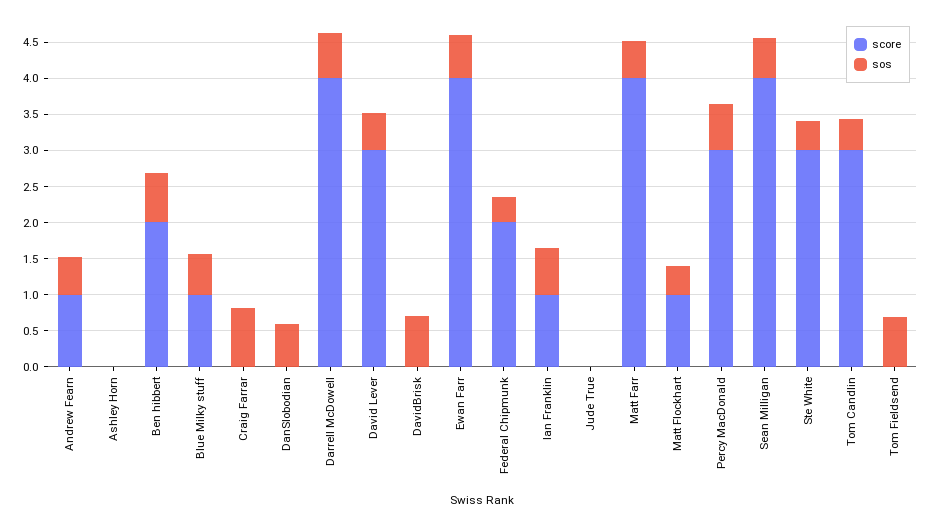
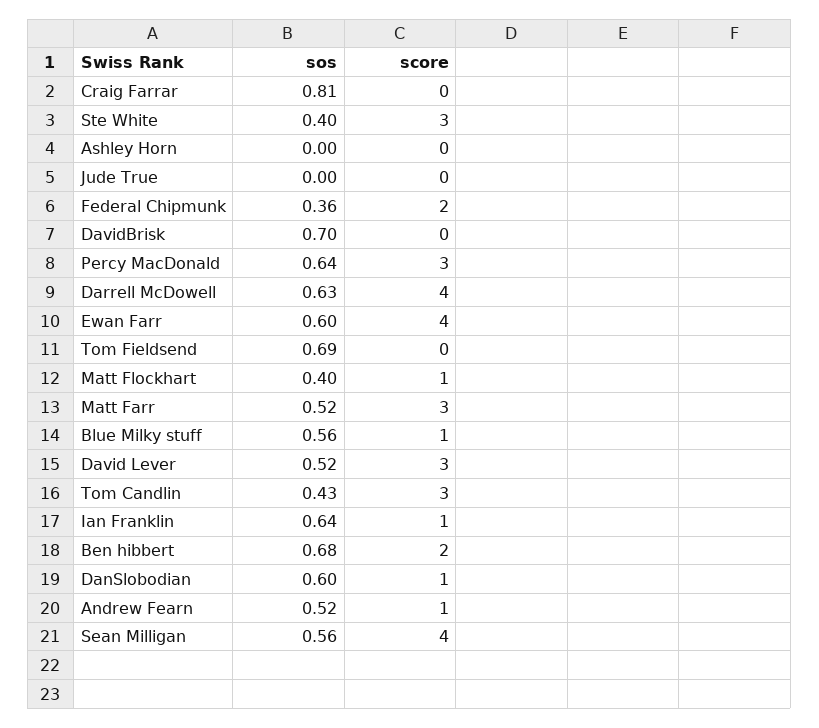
  {
    "score": {
      "Andrew Fearn": 1,
      "Ashley Horn": 0,
      "Ben hibbert": 2,
      "Blue Milky stuff": 1,
      "Craig Farrar": 0,
-     "DanSlobodian": 0,
+     "DanSlobodian": 1,
      "Darrell McDowell": 4,
      "David Lever": 3,
      "DavidBrisk": 0,
      "Ewan Farr": 4,
      "Federal Chipmunk": 2,
      "Ian Franklin": 1,
      "Jude True": 0,
-     "Matt Farr": 4,
+     "Matt Farr": 3,
      "Matt Flockhart": 1,
      "Percy MacDonald": 3,
      "Sean Milligan": 4,
      "Ste White": 3,
      "Tom Candlin": 3,
      "Tom Fieldsend": 0
    },
    "sos": {
      "Andrew Fearn": 0.52,
      "Ashley Horn": 0,
      "Ben hibbert": 0.68,
      "Blue Milky stuff": 0.56,
      "Craig Farrar": 0.81,
      "DanSlobodian": 0.6,
      "Darrell McDowell": 0.63,
      "David Lever": 0.52,
      "DavidBrisk": 0.7,
      "Ewan Farr": 0.6,
      "Federal Chipmunk": 0.36,
      "Ian Franklin": 0.64,
      "Jude True": 0,
      "Matt Farr": 0.52,
      "Matt Flockhart": 0.4,
      "Percy MacDonald": 0.64,
      "Sean Milligan": 0.56,
      "Ste White": 0.4,
      "Tom Candlin": 0.43,
      "Tom Fieldsend": 0.69
    }
  }

